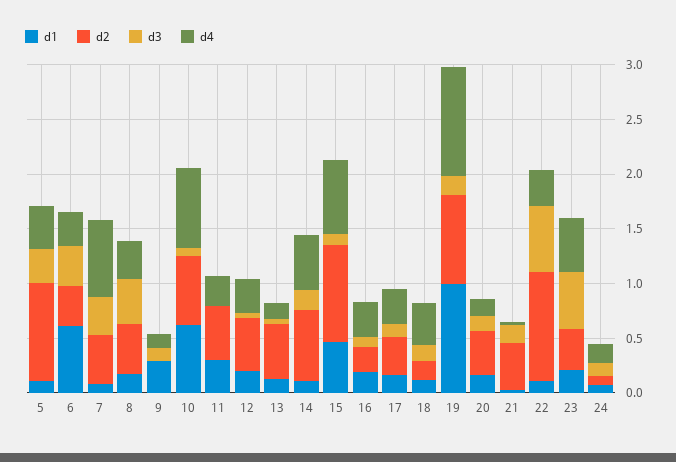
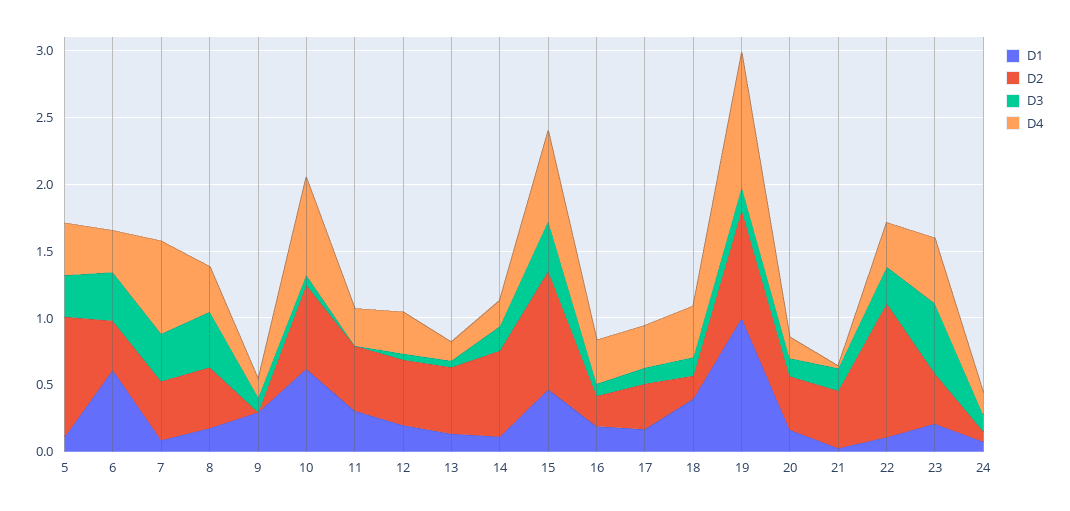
  {
    "d1": {
      "5": 0.1,
      "6": 0.6,
      "7": 0.1,
      "8": 0.2,
      "9": 0.3,
      "10": 0.6,
      "11": 0.3,
      "12": 0.2,
      "13": 0.1,
      "14": 0.1,
      "15": 0.5,
      "16": 0.2,
      "17": 0.2,
-     "18": 0.1,
+     "18": 0.4,
      "19": 1,
      "20": 0.2,
      "21": 0,
      "22": 0.1,
      "23": 0.2,
      "24": 0.1
    },
    "d2": {
      "5": 0.9,
      "6": 0.4,
      "7": 0.4,
      "8": 0.5,
      "9": 0,
      "10": 0.6,
      "11": 0.5,
      "12": 0.5,
      "13": 0.5,
      "14": 0.6,
      "15": 0.9,
      "16": 0.2,
      "17": 0.3,
      "18": 0.2,
      "19": 0.8,
      "20": 0.4,
      "21": 0.4,
      "22": 1,
      "23": 0.4,
      "24": 0.1
    },
    "d3": {
      "5": 0.3,
      "6": 0.4,
      "7": 0.4,
      "8": 0.4,
      "9": 0.1,
      "10": 0.1,
      "11": 0,
      "12": 0,
      "13": 0,
      "14": 0.2,
-     "15": 0.1,
+     "15": 0.4,
      "16": 0.1,
      "17": 0.1,
      "18": 0.1,
      "19": 0.2,
      "20": 0.1,
      "21": 0.2,
-     "22": 0.6,
+     "22": 0.3,
      "23": 0.5,
      "24": 0.1
    },
    "d4": {
      "5": 0.4,
      "6": 0.3,
      "7": 0.7,
      "8": 0.3,
      "9": 0.1,
      "10": 0.7,
      "11": 0.3,
      "12": 0.3,
      "13": 0.1,
-     "14": 0.5,
+     "14": 0.2,
      "15": 0.7,
      "16": 0.3,
      "17": 0.3,
      "18": 0.4,
      "19": 1,
      "20": 0.2,
      "21": 0,
      "22": 0.3,
      "23": 0.5,
      "24": 0.2
    }
  }

